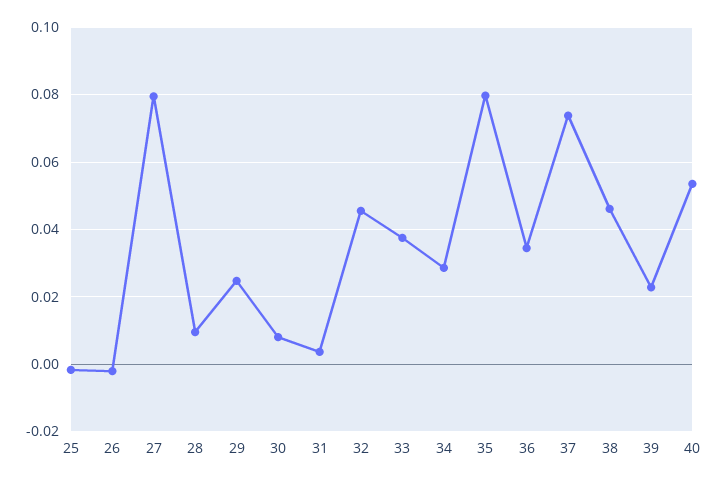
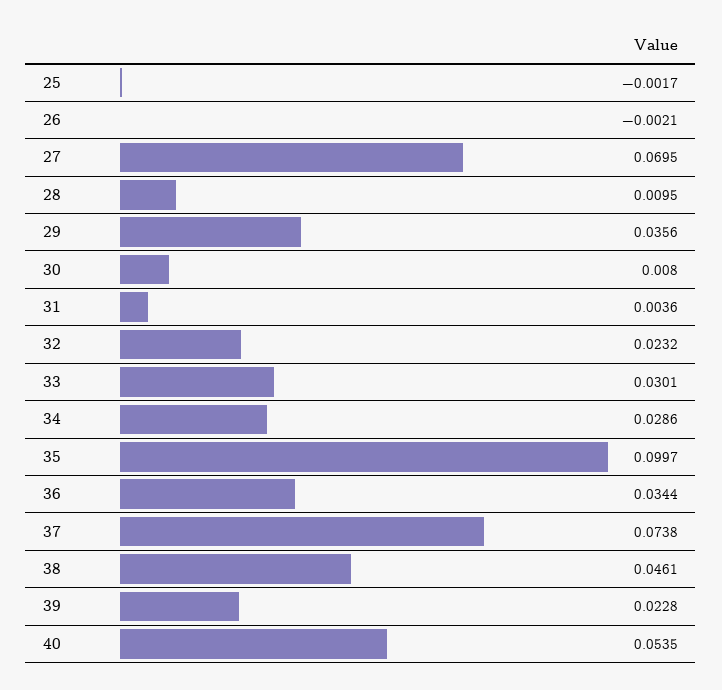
  {
    "25": -0.0017,
    "26": -0.0021,
-   "27": 0.08,
+   "27": 0.0695,
    "28": 0.0095,
-   "29": 0.024,
+   "29": 0.0356,
    "30": 0.008,
    "31": 0.0036,
-   "32": 0.046,
+   "32": 0.0232,
-   "33": 0.038,
+   "33": 0.0301,
    "34": 0.0286,
-   "35": 0.08,
+   "35": 0.0997,
    "36": 0.0344,
    "37": 0.0738,
    "38": 0.0461,
    "39": 0.0228,
    "40": 0.0535
  }

